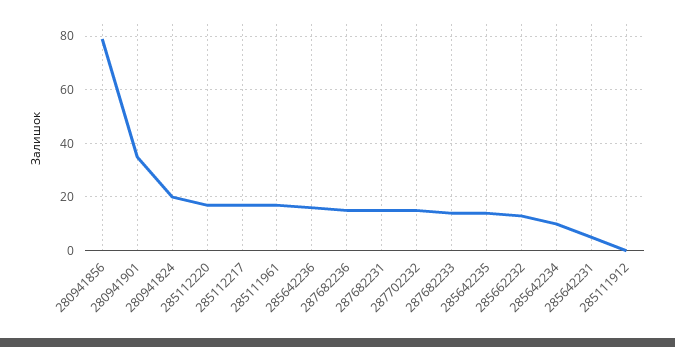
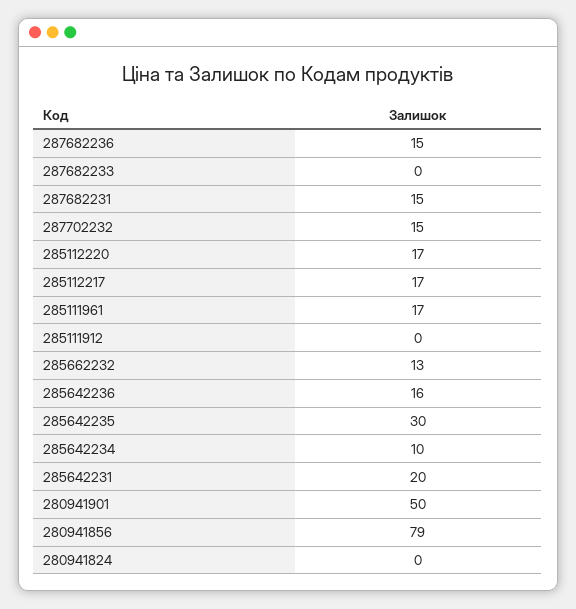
  {
    "280941856": 79,
-   "280941901": 35,
+   "280941901": 50,
-   "280941824": 20,
+   "280941824": 0,
    "285112220": 17,
    "285112217": 17,
    "285111961": 17,
    "285642236": 16,
    "287682236": 15,
    "287682231": 15,
    "287702232": 15,
-   "287682233": 15,
+   "287682233": 0,
-   "285642235": 15,
+   "285642235": 30,
    "285662232": 13,
    "285642234": 10,
-   "285642231": 5,
+   "285642231": 20,
    "285111912": 0
  }

